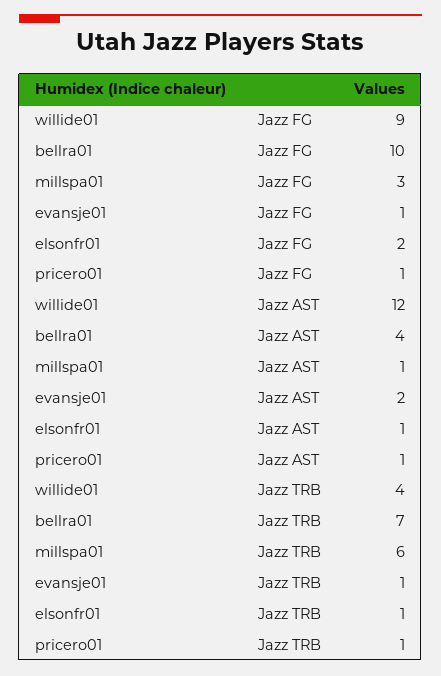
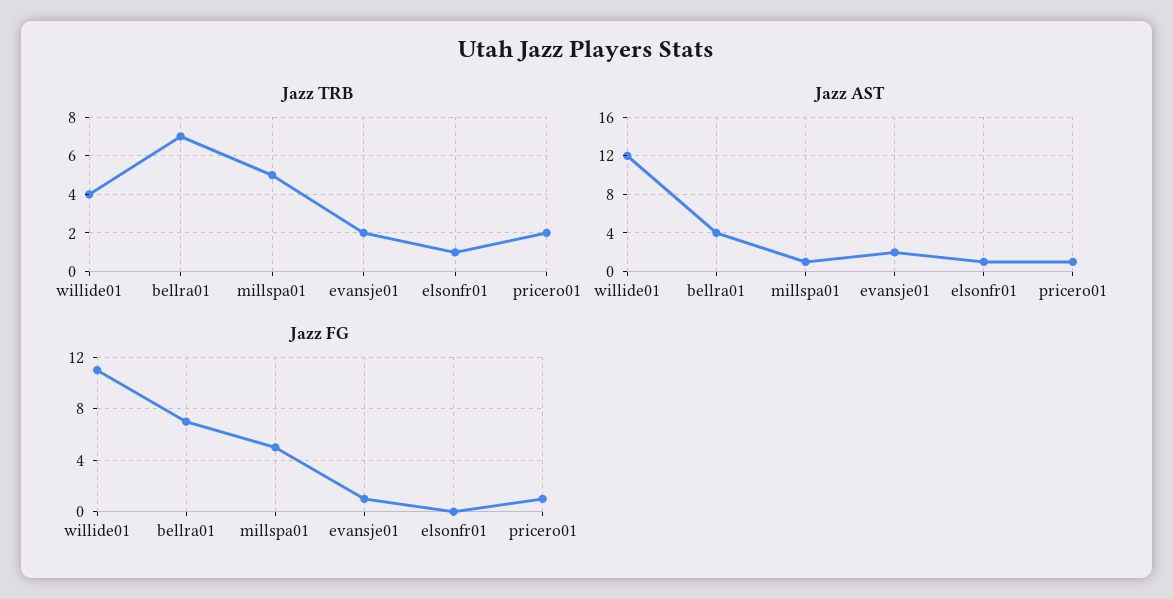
  {
    "Jazz FG": {
-     "willide01": 9,
+     "willide01": 11,
-     "bellra01": 10,
+     "bellra01": 7,
-     "millspa01": 3,
+     "millspa01": 5,
      "evansje01": 1,
-     "elsonfr01": 2,
+     "elsonfr01": 0,
      "pricero01": 1
    },
    "Jazz AST": {
      "willide01": 12,
      "bellra01": 4,
      "millspa01": 1,
      "evansje01": 2,
      "elsonfr01": 1,
      "pricero01": 1
    },
    "Jazz TRB": {
      "willide01": 4,
      "bellra01": 7,
-     "millspa01": 6,
+     "millspa01": 5,
-     "evansje01": 1,
+     "evansje01": 2,
      "elsonfr01": 1,
-     "pricero01": 1
+     "pricero01": 2
    }
  }

